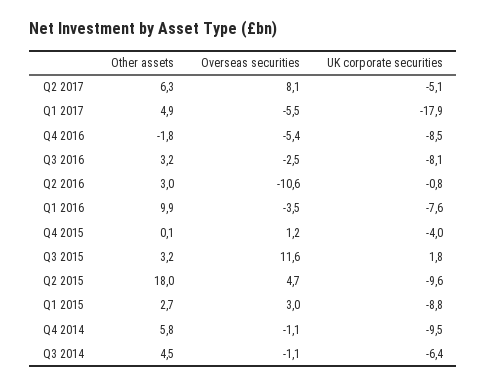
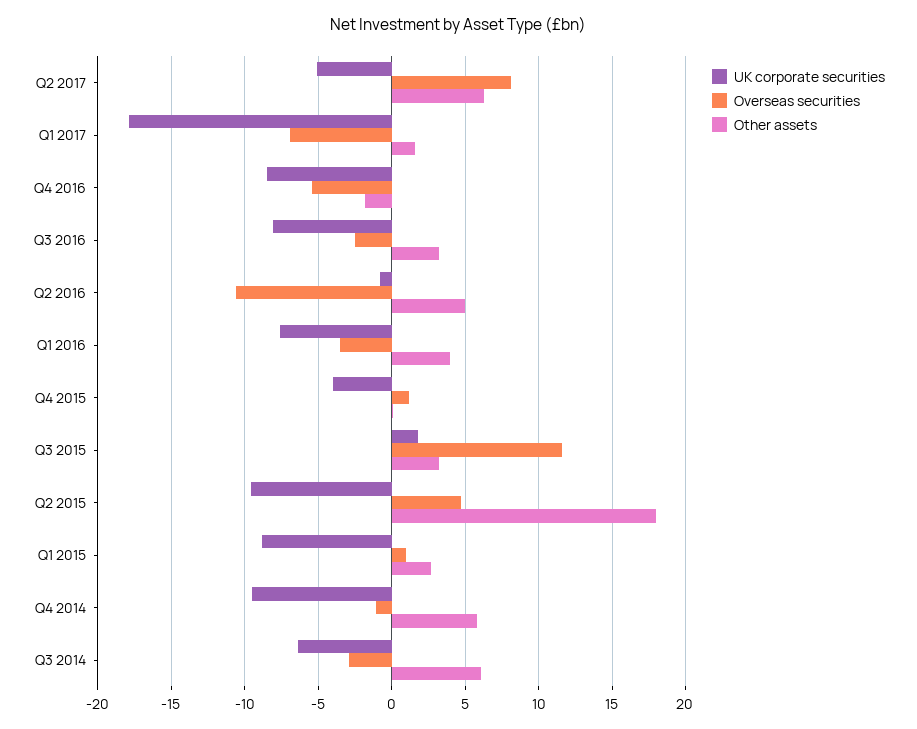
  {
    "Other assets": {
      "Q2 2017": 6.3,
-     "Q1 2017": 4.9,
+     "Q1 2017": 1.5,
      "Q4 2016": -1.8,
      "Q3 2016": 3.2,
-     "Q2 2016": 3,
+     "Q2 2016": 5,
-     "Q1 2016": 9.9,
+     "Q1 2016": 4,
      "Q4 2015": 0.1,
      "Q3 2015": 3.2,
      "Q2 2015": 18,
      "Q1 2015": 2.7,
      "Q4 2014": 5.8,
-     "Q3 2014": 4.5
+     "Q3 2014": 6
    },
    "Overseas securities": {
      "Q2 2017": 8.1,
-     "Q1 2017": -5.5,
+     "Q1 2017": -7,
      "Q4 2016": -5.4,
      "Q3 2016": -2.5,
      "Q2 2016": -10.6,
      "Q1 2016": -3.5,
      "Q4 2015": 1.2,
      "Q3 2015": 11.6,
      "Q2 2015": 4.7,
-     "Q1 2015": 3,
+     "Q1 2015": 1,
      "Q4 2014": -1.1,
-     "Q3 2014": -1.1
+     "Q3 2014": -3
    },
    "UK corporate securities": {
      "Q2 2017": -5.1,
      "Q1 2017": -17.9,
      "Q4 2016": -8.5,
      "Q3 2016": -8.1,
      "Q2 2016": -0.8,
      "Q1 2016": -7.6,
      "Q4 2015": -4,
      "Q3 2015": 1.8,
      "Q2 2015": -9.6,
      "Q1 2015": -8.8,
      "Q4 2014": -9.5,
      "Q3 2014": -6.4
    }
  }

